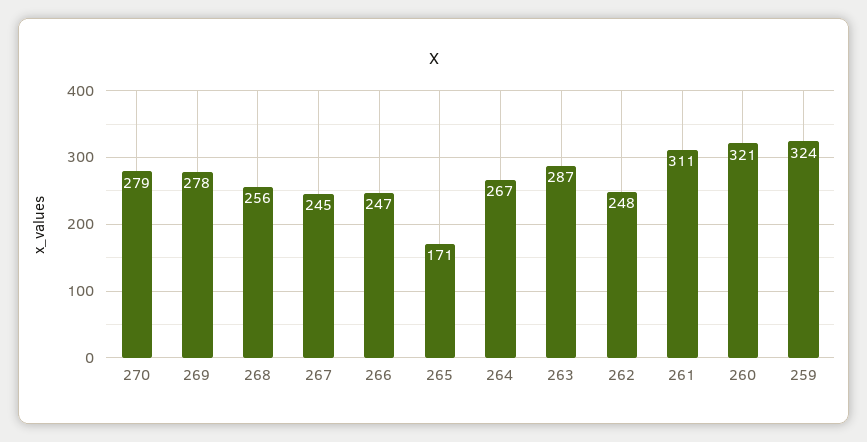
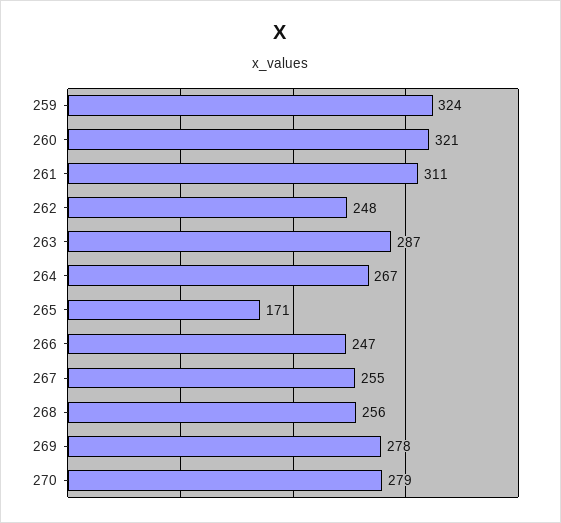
  {
    "270": 279,
    "269": 278,
    "268": 256,
-   "267": 245,
+   "267": 255,
    "266": 247,
    "265": 171,
    "264": 267,
    "263": 287,
    "262": 248,
    "261": 311,
    "260": 321,
    "259": 324
  }

